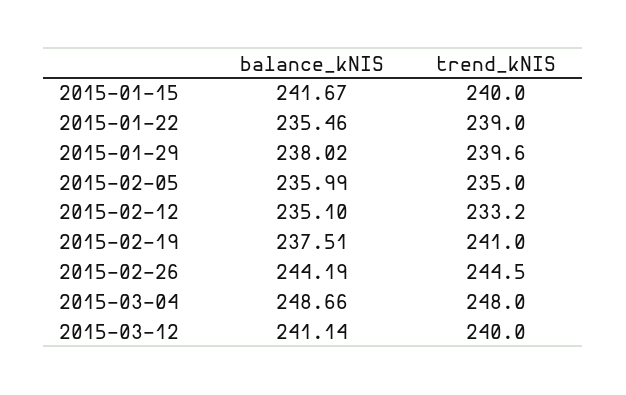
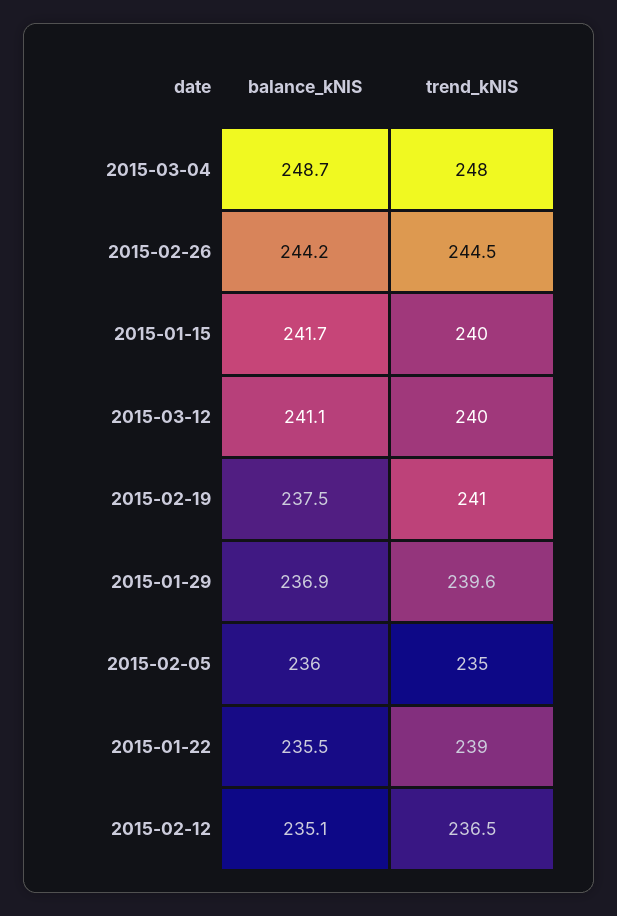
  {
    "balance_kNIS": {
      "2015-01-15": 241.67,
      "2015-01-22": 235.46,
-     "2015-01-29": 238.02,
+     "2015-01-29": 236.9,
      "2015-02-05": 235.99,
      "2015-02-12": 235.1,
      "2015-02-19": 237.51,
      "2015-02-26": 244.19,
      "2015-03-04": 248.66,
      "2015-03-12": 241.14
    },
    "trend_kNIS": {
      "2015-01-15": 240,
      "2015-01-22": 239,
      "2015-01-29": 239.6,
      "2015-02-05": 235,
-     "2015-02-12": 233.2,
+     "2015-02-12": 236.5,
      "2015-02-19": 241,
      "2015-02-26": 244.5,
      "2015-03-04": 248,
      "2015-03-12": 240
    }
  }

